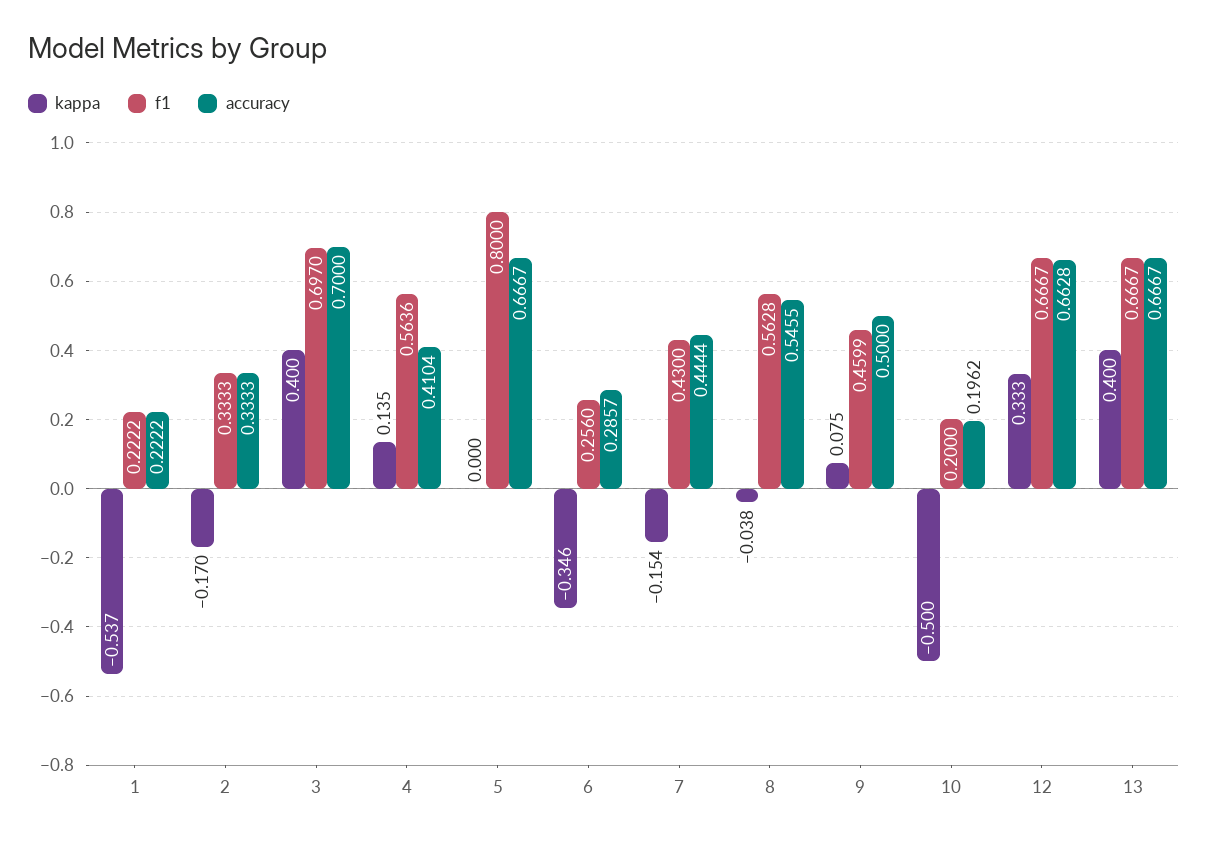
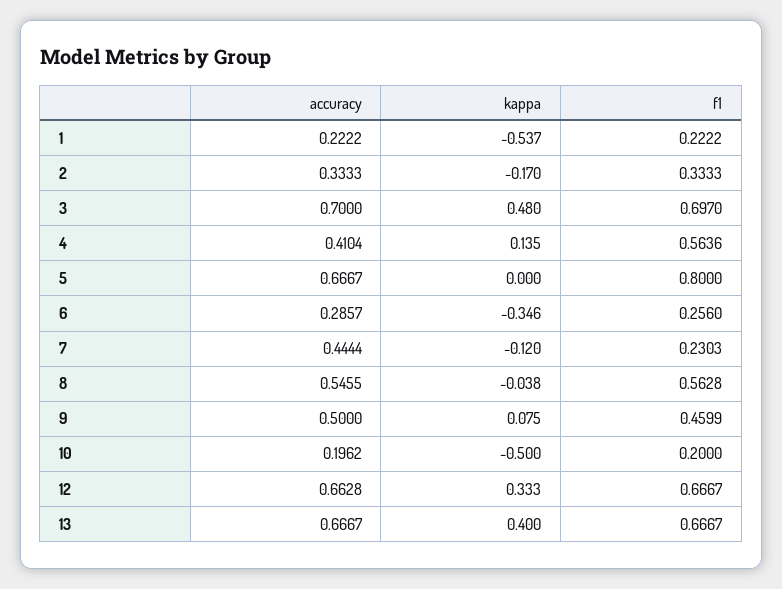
  {
    "kappa": {
      "1": -0.537,
      "2": -0.17,
-     "3": 0.4,
+     "3": 0.48,
      "4": 0.135,
      "5": 0,
      "6": -0.346,
-     "7": -0.154,
+     "7": -0.12,
      "8": -0.038,
      "9": 0.075,
      "10": -0.5,
      "12": 0.333,
      "13": 0.4
    },
    "f1": {
      "1": 0.2222,
      "2": 0.3333,
      "3": 0.697,
      "4": 0.5636,
      "5": 0.8,
      "6": 0.256,
-     "7": 0.43,
+     "7": 0.2303,
      "8": 0.5628,
      "9": 0.4599,
      "10": 0.2,
      "12": 0.6667,
      "13": 0.6667
    },
    "accuracy": {
      "1": 0.2222,
      "2": 0.3333,
      "3": 0.7,
      "4": 0.4104,
      "5": 0.6667,
      "6": 0.2857,
      "7": 0.4444,
      "8": 0.5455,
      "9": 0.5,
      "10": 0.1962,
      "12": 0.6628,
      "13": 0.6667
    }
  }

